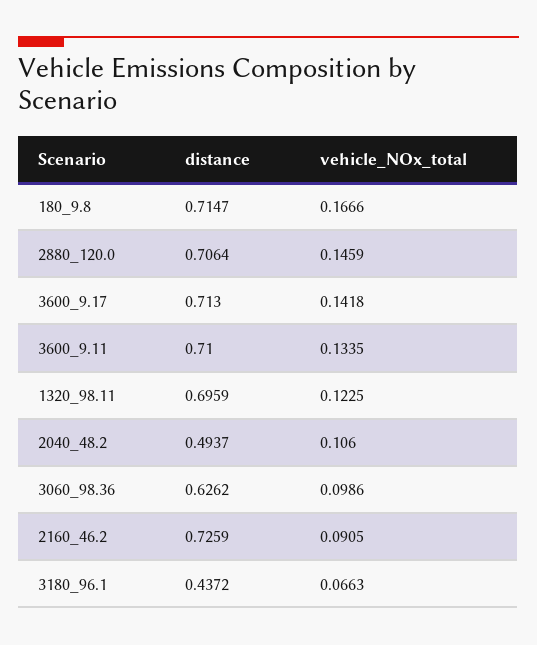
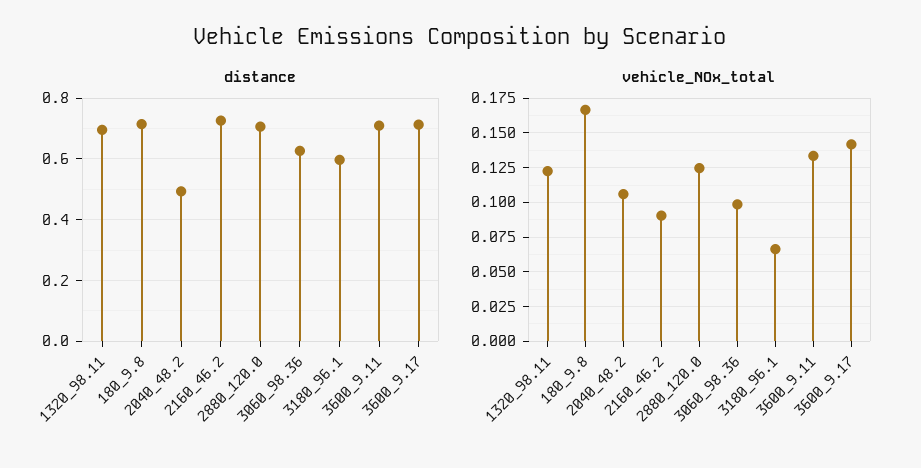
  {
    "distance": {
      "180_9.8": 0.7147,
      "2880_120.0": 0.7064,
      "3600_9.17": 0.713,
      "3600_9.11": 0.71,
      "1320_98.11": 0.6959,
      "2040_48.2": 0.4937,
      "3060_98.36": 0.6262,
      "2160_46.2": 0.7259,
-     "3180_96.1": 0.4372
+     "3180_96.1": 0.6
    },
    "vehicle_NOx_total": {
      "180_9.8": 0.1666,
-     "2880_120.0": 0.1459,
+     "2880_120.0": 0.125,
      "3600_9.17": 0.1418,
      "3600_9.11": 0.1335,
      "1320_98.11": 0.1225,
      "2040_48.2": 0.106,
      "3060_98.36": 0.0986,
      "2160_46.2": 0.0905,
      "3180_96.1": 0.0663
    }
  }

